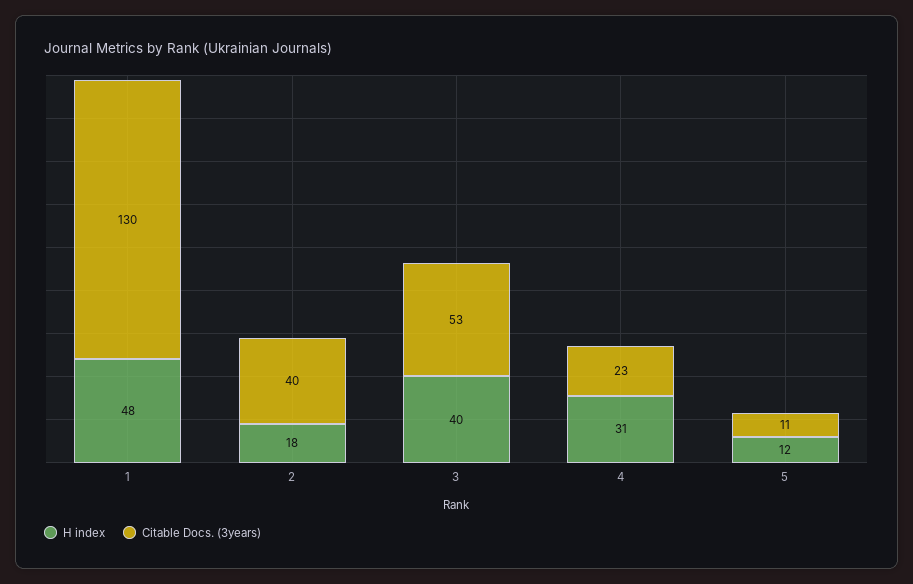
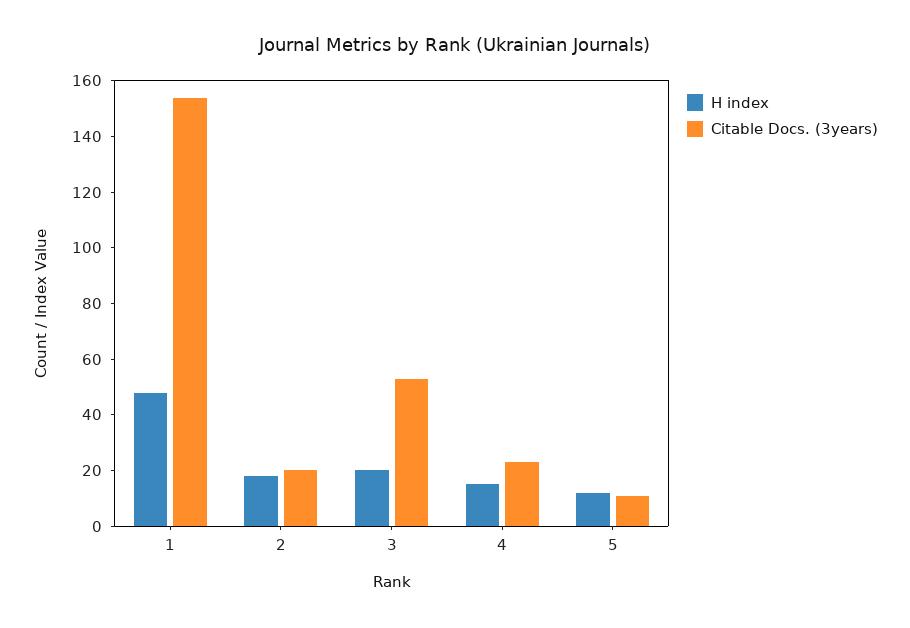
  {
    "H index": {
      "1": 48,
      "2": 18,
-     "3": 40,
+     "3": 20,
-     "4": 31,
+     "4": 15,
      "5": 12
    },
    "Citable Docs. (3years)": {
-     "1": 130,
+     "1": 155,
-     "2": 40,
+     "2": 20,
      "3": 53,
      "4": 23,
      "5": 11
    }
  }

